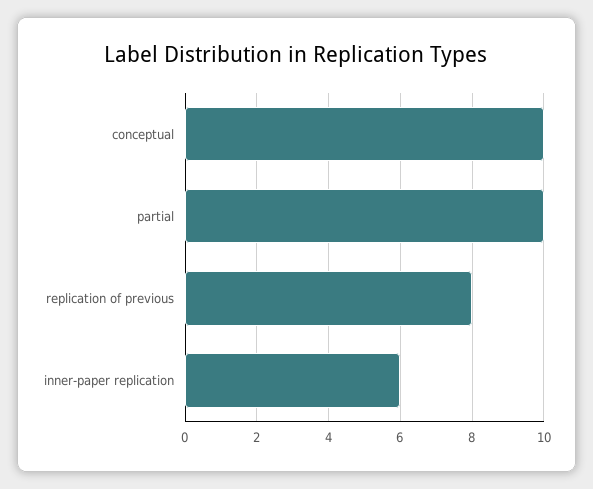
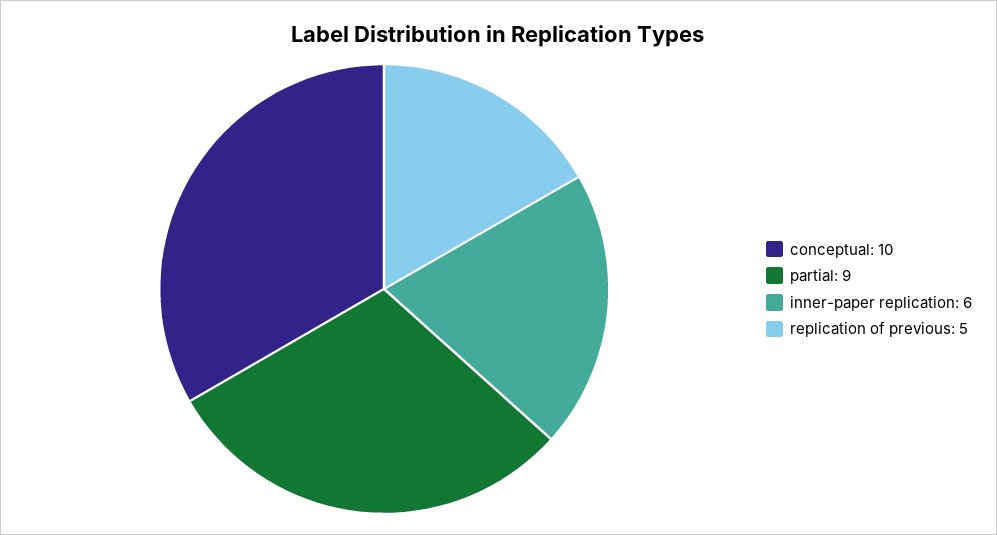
  {
    "conceptual": 10,
-   "partial": 10,
+   "partial": 9,
-   "replication of previous": 8,
+   "replication of previous": 5,
    "inner-paper replication": 6
  }

